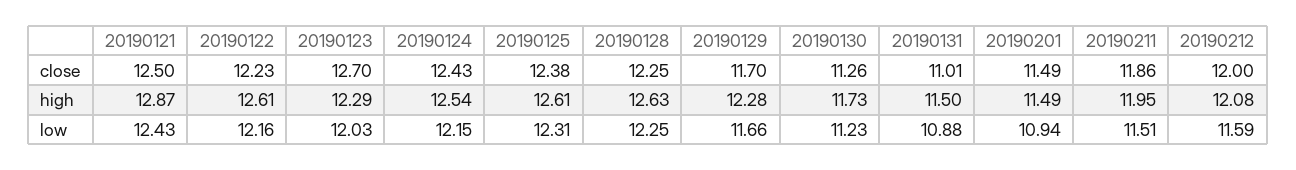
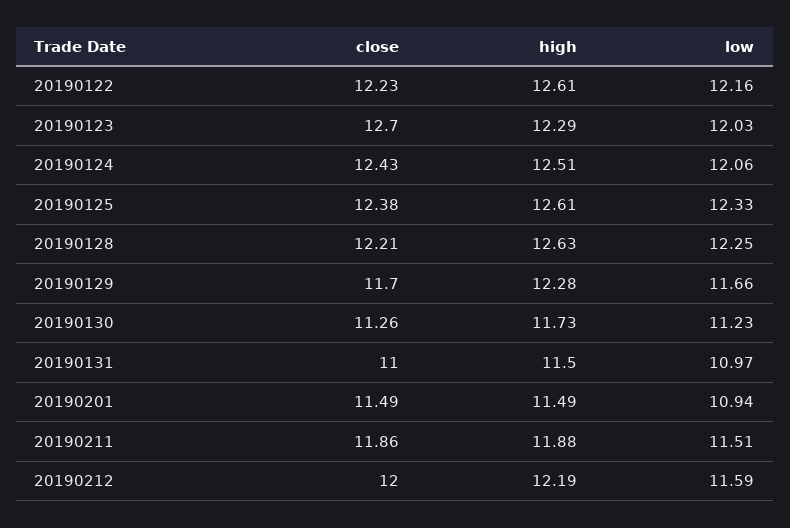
  {
-   "20190121": {
-     "close": 12.5,
-     "high": 12.87,
-     "low": 12.43
-   },
    "20190122": {
      "close": 12.23,
      "high": 12.61,
      "low": 12.16
    },
    "20190123": {
      "close": 12.7,
      "high": 12.29,
      "low": 12.03
    },
    "20190124": {
      "close": 12.43,
-     "high": 12.54,
+     "high": 12.51,
-     "low": 12.15
+     "low": 12.06
    },
    "20190125": {
      "close": 12.38,
      "high": 12.61,
-     "low": 12.31
+     "low": 12.33
    },
    "20190128": {
-     "close": 12.25,
+     "close": 12.21,
      "high": 12.63,
      "low": 12.25
    },
    "20190129": {
      "close": 11.7,
      "high": 12.28,
      "low": 11.66
    },
    "20190130": {
      "close": 11.26,
      "high": 11.73,
      "low": 11.23
    },
    "20190131": {
-     "close": 11.01,
+     "close": 11,
      "high": 11.5,
-     "low": 10.88
+     "low": 10.97
    },
    "20190201": {
      "close": 11.49,
      "high": 11.49,
      "low": 10.94
    },
    "20190211": {
      "close": 11.86,
-     "high": 11.95,
+     "high": 11.88,
      "low": 11.51
    },
    "20190212": {
      "close": 12,
-     "high": 12.08,
+     "high": 12.19,
      "low": 11.59
    }
  }

